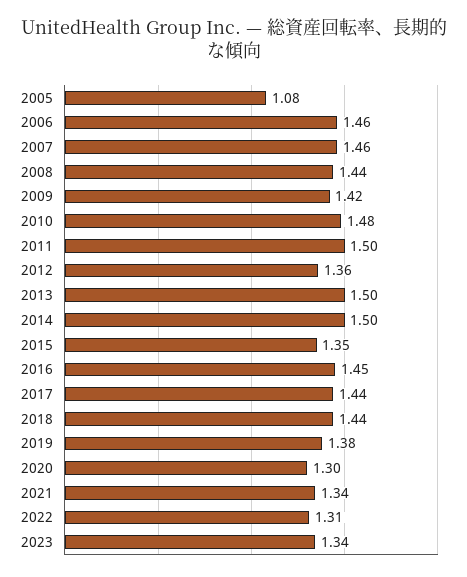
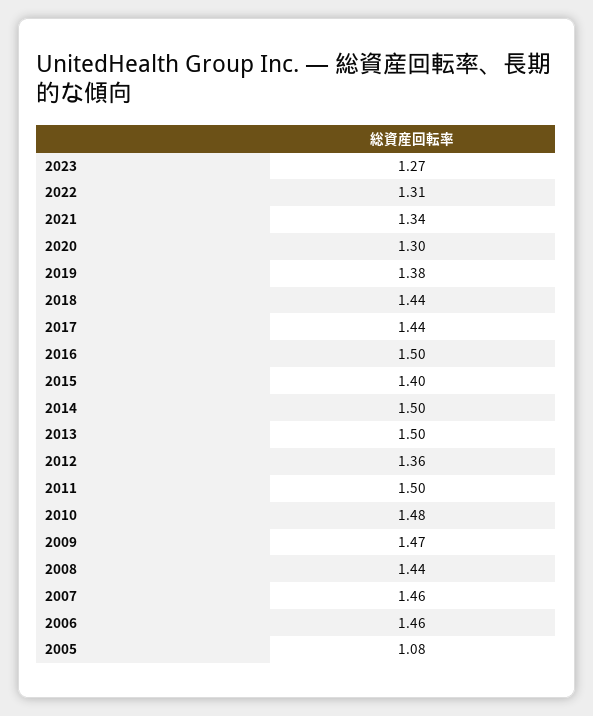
  {
    "2005": 1.08,
    "2006": 1.46,
    "2007": 1.46,
    "2008": 1.44,
-   "2009": 1.42,
+   "2009": 1.47,
    "2010": 1.48,
    "2011": 1.5,
    "2012": 1.36,
    "2013": 1.5,
    "2014": 1.5,
-   "2015": 1.35,
+   "2015": 1.4,
-   "2016": 1.45,
+   "2016": 1.5,
    "2017": 1.44,
    "2018": 1.44,
    "2019": 1.38,
    "2020": 1.3,
    "2021": 1.34,
    "2022": 1.31,
-   "2023": 1.34
+   "2023": 1.27
  }

